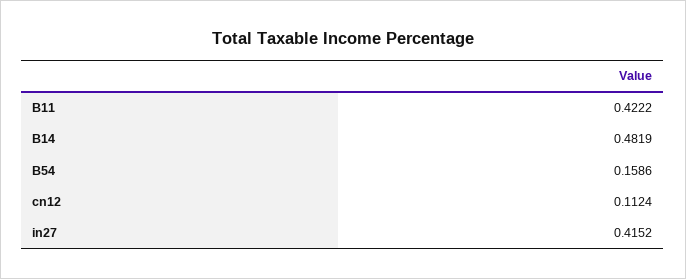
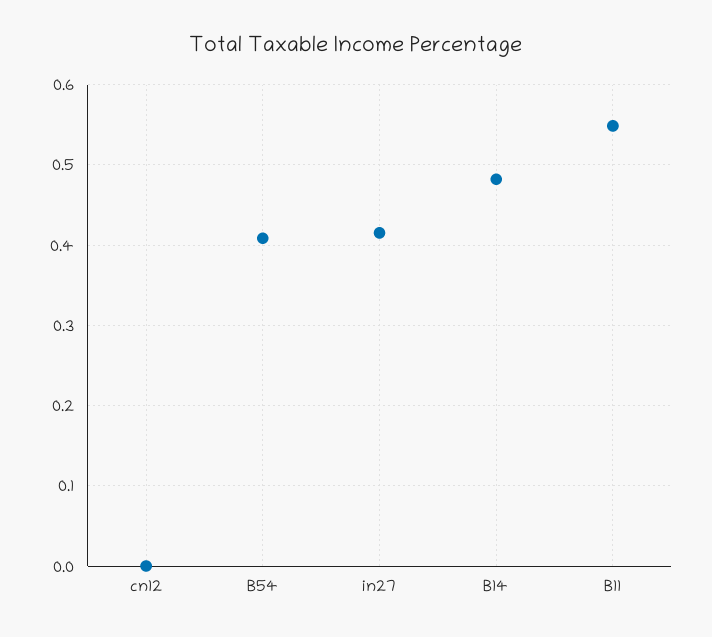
  {
-   "B11": 0.4222,
+   "B11": 0.55,
    "B14": 0.4819,
-   "B54": 0.1586,
+   "B54": 0.41,
-   "cn12": 0.1124,
+   "cn12": 0,
    "in27": 0.4152
  }

